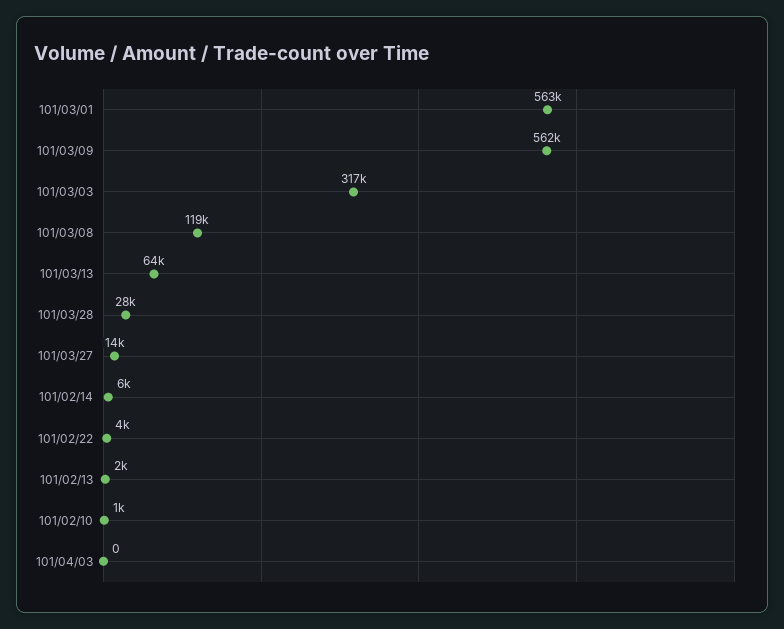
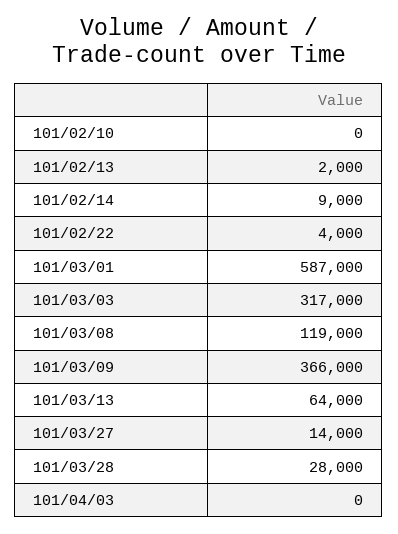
  {
-   "101/03/01": 563000,
+   "101/03/01": 587000,
-   "101/03/09": 562000,
+   "101/03/09": 366000,
    "101/03/03": 317000,
    "101/03/08": 119000,
    "101/03/13": 64000,
    "101/03/28": 28000,
    "101/03/27": 14000,
-   "101/02/14": 6000,
+   "101/02/14": 9000,
    "101/02/22": 4000,
    "101/02/13": 2000,
-   "101/02/10": 1000,
+   "101/02/10": 0,
    "101/04/03": 0
  }

